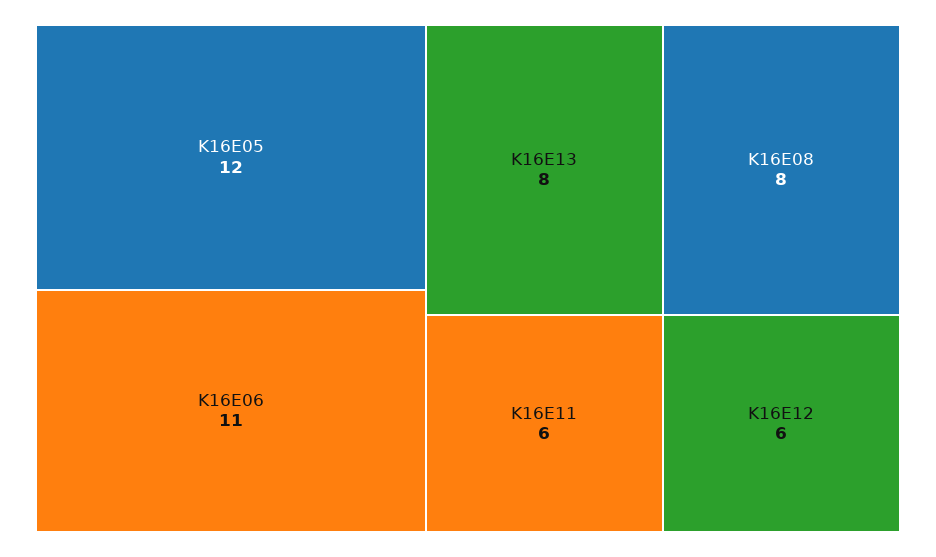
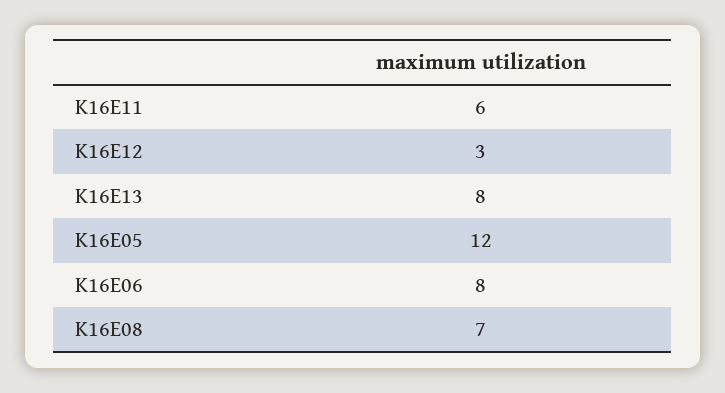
  {
    "K16E05": 12,
-   "K16E06": 11,
+   "K16E06": 8,
    "K16E13": 8,
-   "K16E08": 8,
+   "K16E08": 7,
    "K16E11": 6,
-   "K16E12": 6
+   "K16E12": 3
  }

